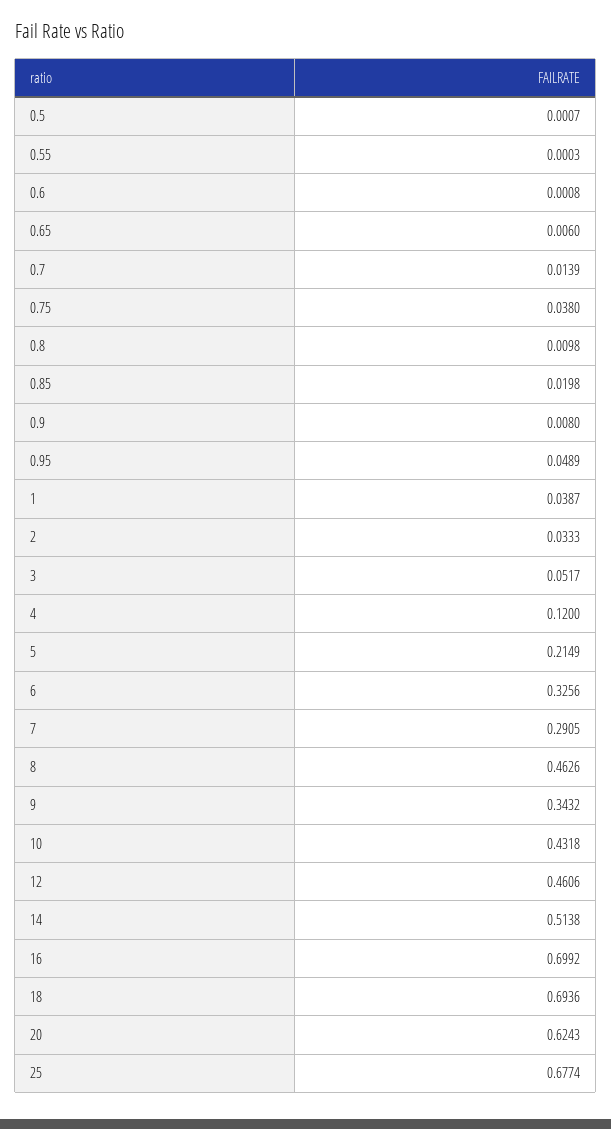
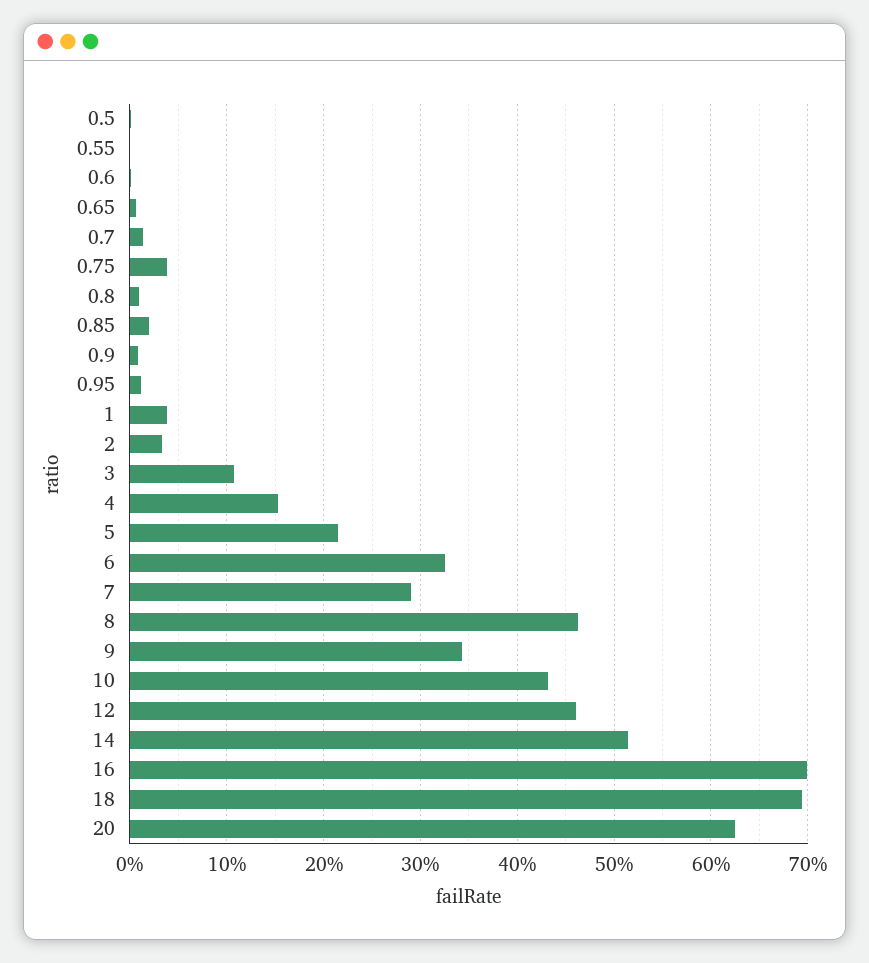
  {
    "0.5": 0.0007,
    "0.55": 0.0003,
    "0.6": 0.0008,
    "0.65": 0.006,
    "0.7": 0.0139,
    "0.75": 0.038,
    "0.8": 0.0098,
    "0.85": 0.0198,
    "0.9": 0.008,
-   "0.95": 0.0489,
+   "0.95": 0.01,
    "1": 0.0387,
    "2": 0.0333,
-   "3": 0.0517,
+   "3": 0.11,
-   "4": 0.12,
+   "4": 0.15,
    "5": 0.2149,
    "6": 0.3256,
    "7": 0.2905,
    "8": 0.4626,
    "9": 0.3432,
    "10": 0.4318,
    "12": 0.4606,
    "14": 0.5138,
    "16": 0.6992,
    "18": 0.6936,
-   "20": 0.6243,
+   "20": 0.6243
-   "25": 0.6774
  }

